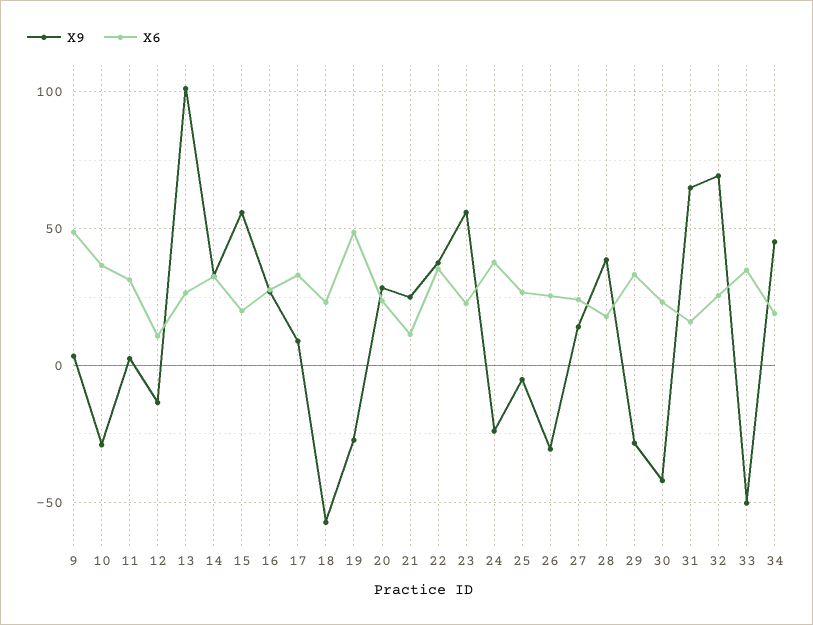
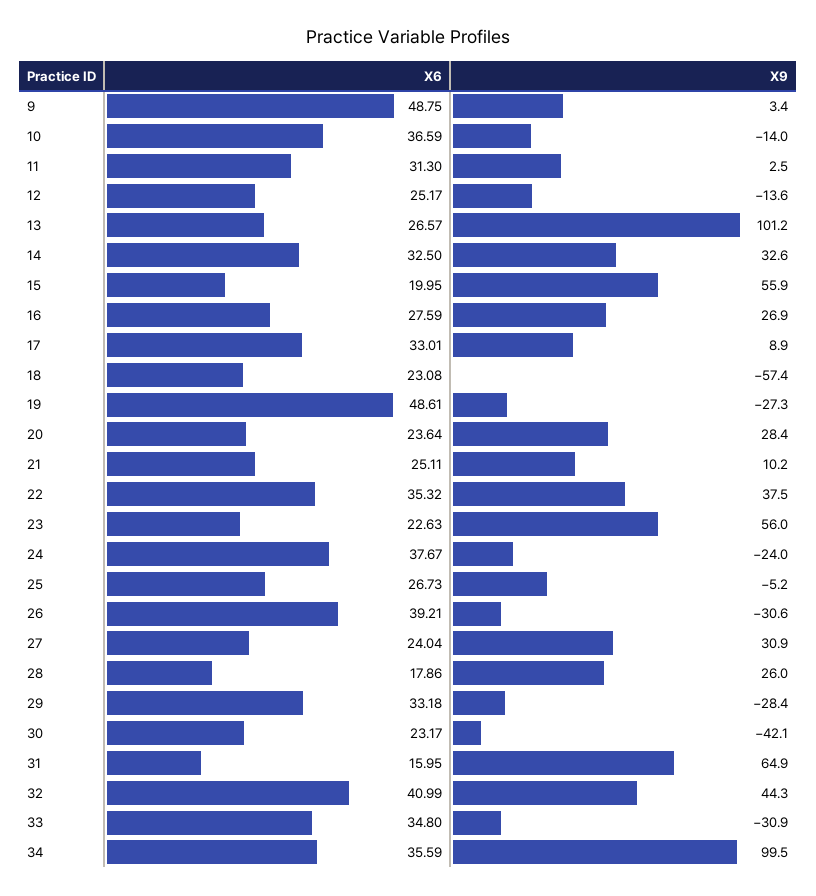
  {
    "X9": {
      "9": 3.4,
-     "10": -30,
+     "10": -14,
      "11": 2.5,
      "12": -13.6,
      "13": 101.2,
      "14": 32.6,
      "15": 55.9,
      "16": 26.9,
      "17": 8.9,
      "18": -57.4,
      "19": -27.3,
      "20": 28.4,
-     "21": 25,
+     "21": 10.2,
      "22": 37.5,
      "23": 56,
      "24": -24,
      "25": -5.2,
      "26": -30.6,
-     "27": 15,
+     "27": 30.9,
-     "28": 40,
+     "28": 26,
      "29": -28.4,
      "30": -42.1,
      "31": 64.9,
-     "32": 70,
+     "32": 44.3,
-     "33": -50,
+     "33": -30.9,
-     "34": 45
+     "34": 99.5
    },
    "X6": {
      "9": 48.75,
      "10": 36.59,
      "11": 31.3,
-     "12": 10,
+     "12": 25.17,
      "13": 26.57,
      "14": 32.5,
      "15": 19.95,
      "16": 27.59,
      "17": 33.01,
      "18": 23.08,
      "19": 48.61,
      "20": 23.64,
-     "21": 10,
+     "21": 25.11,
      "22": 35.32,
      "23": 22.63,
      "24": 37.67,
      "25": 26.73,
-     "26": 25,
+     "26": 39.21,
      "27": 24.04,
      "28": 17.86,
      "29": 33.18,
      "30": 23.17,
      "31": 15.95,
-     "32": 25,
+     "32": 40.99,
      "33": 34.8,
-     "34": 20
+     "34": 35.59
    }
  }

